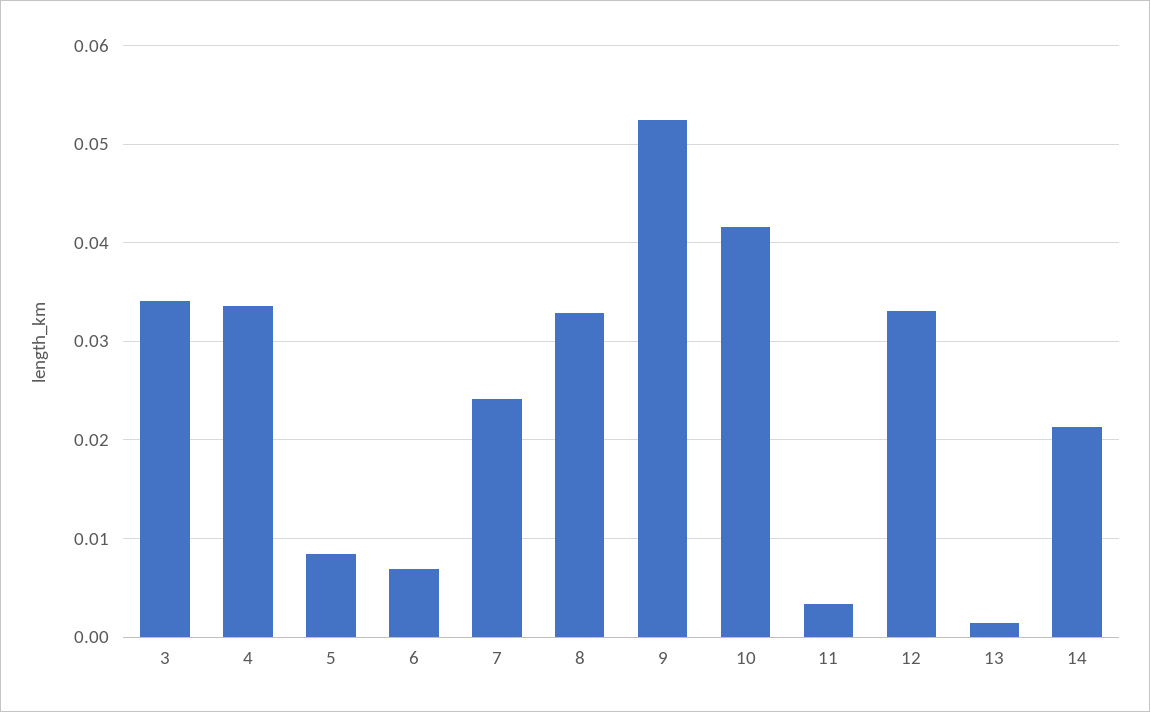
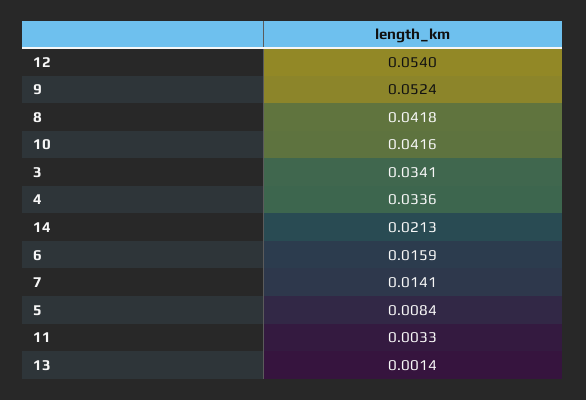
  {
    "3": 0.0341,
    "4": 0.0336,
    "5": 0.0084,
-   "6": 0.007,
+   "6": 0.0159,
-   "7": 0.024,
+   "7": 0.0141,
-   "8": 0.033,
+   "8": 0.0418,
    "9": 0.0524,
    "10": 0.0416,
    "11": 0.0033,
-   "12": 0.033,
+   "12": 0.054,
    "13": 0.0014,
    "14": 0.0213
  }

